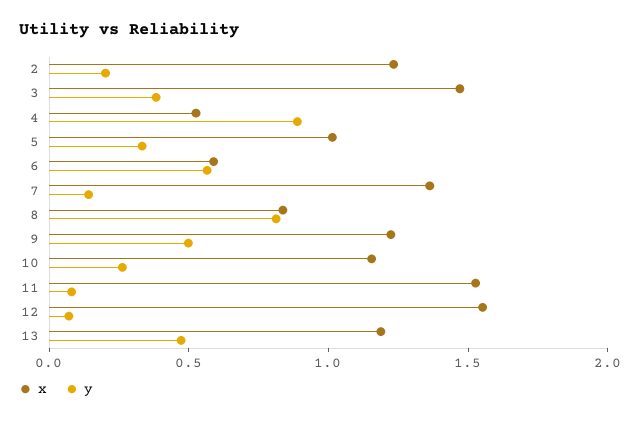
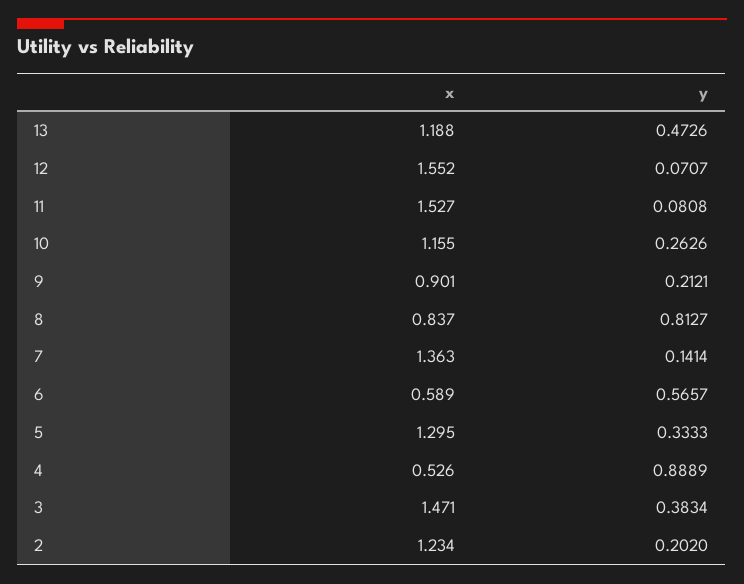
  {
    "x": {
      "2": 1.234,
      "3": 1.471,
      "4": 0.526,
-     "5": 1,
+     "5": 1.295,
      "6": 0.589,
      "7": 1.363,
      "8": 0.837,
-     "9": 1.2,
+     "9": 0.901,
      "10": 1.155,
      "11": 1.527,
      "12": 1.552,
      "13": 1.188
    },
    "y": {
      "2": 0.202,
      "3": 0.3834,
      "4": 0.8889,
      "5": 0.3333,
      "6": 0.5657,
      "7": 0.1414,
      "8": 0.8127,
-     "9": 0.5,
+     "9": 0.2121,
      "10": 0.2626,
      "11": 0.0808,
      "12": 0.0707,
      "13": 0.4726
    }
  }

